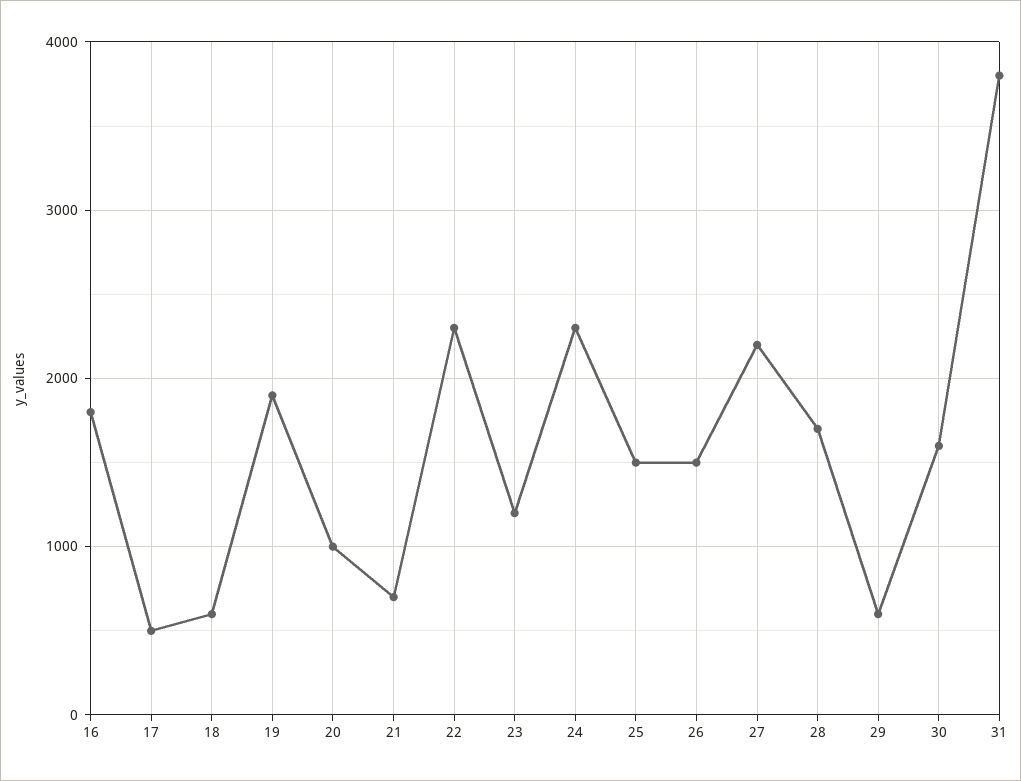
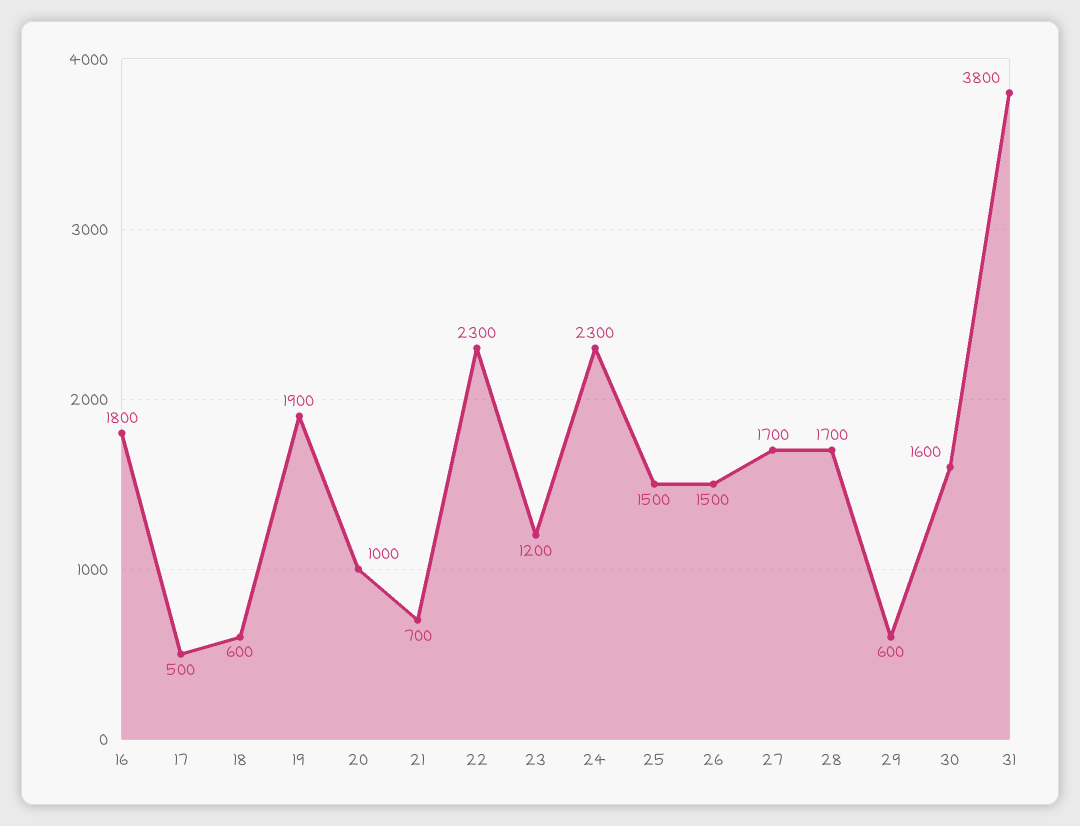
  {
    "16": 1800,
    "17": 500,
    "18": 600,
    "19": 1900,
    "20": 1000,
    "21": 700,
    "22": 2300,
    "23": 1200,
    "24": 2300,
    "25": 1500,
    "26": 1500,
-   "27": 2200,
+   "27": 1700,
    "28": 1700,
    "29": 600,
    "30": 1600,
    "31": 3800
  }

